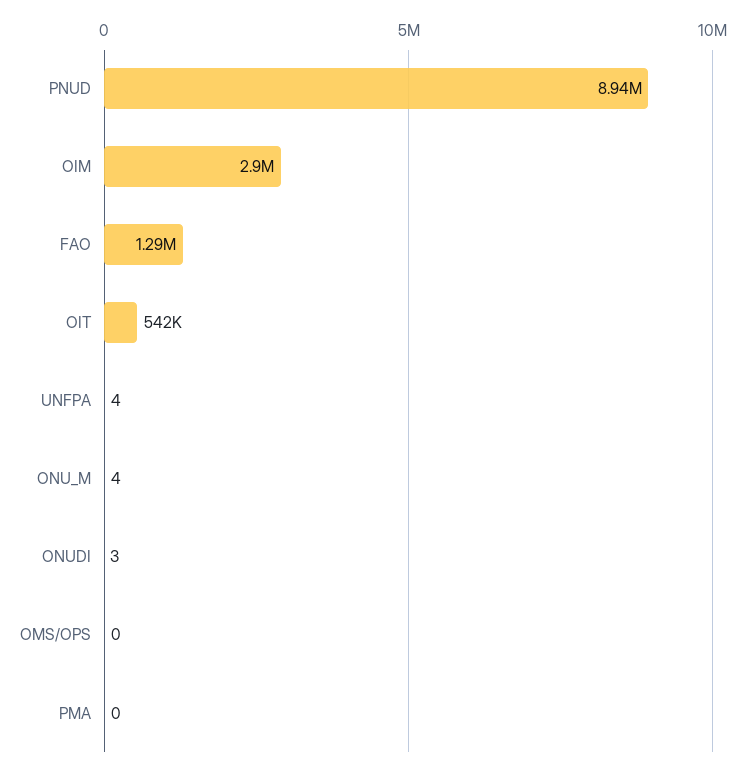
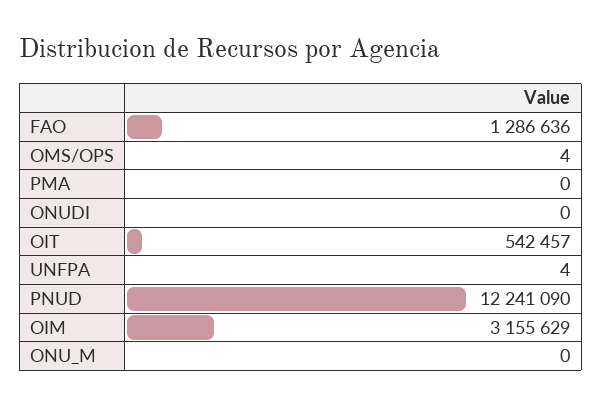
  {
-   "PNUD": 8940000,
+   "PNUD": 12241090,
-   "OIM": 2900000,
+   "OIM": 3155629,
    "FAO": 1286636,
    "OIT": 542457,
    "UNFPA": 4,
-   "ONU_M": 4,
+   "ONU_M": 0,
-   "ONUDI": 3,
+   "ONUDI": 0,
-   "OMS/OPS": 0,
+   "OMS/OPS": 4,
    "PMA": 0
  }

